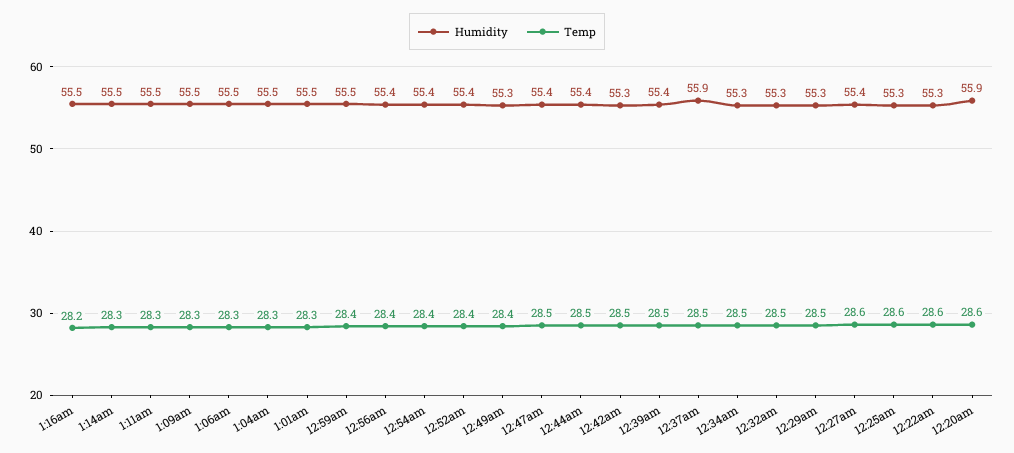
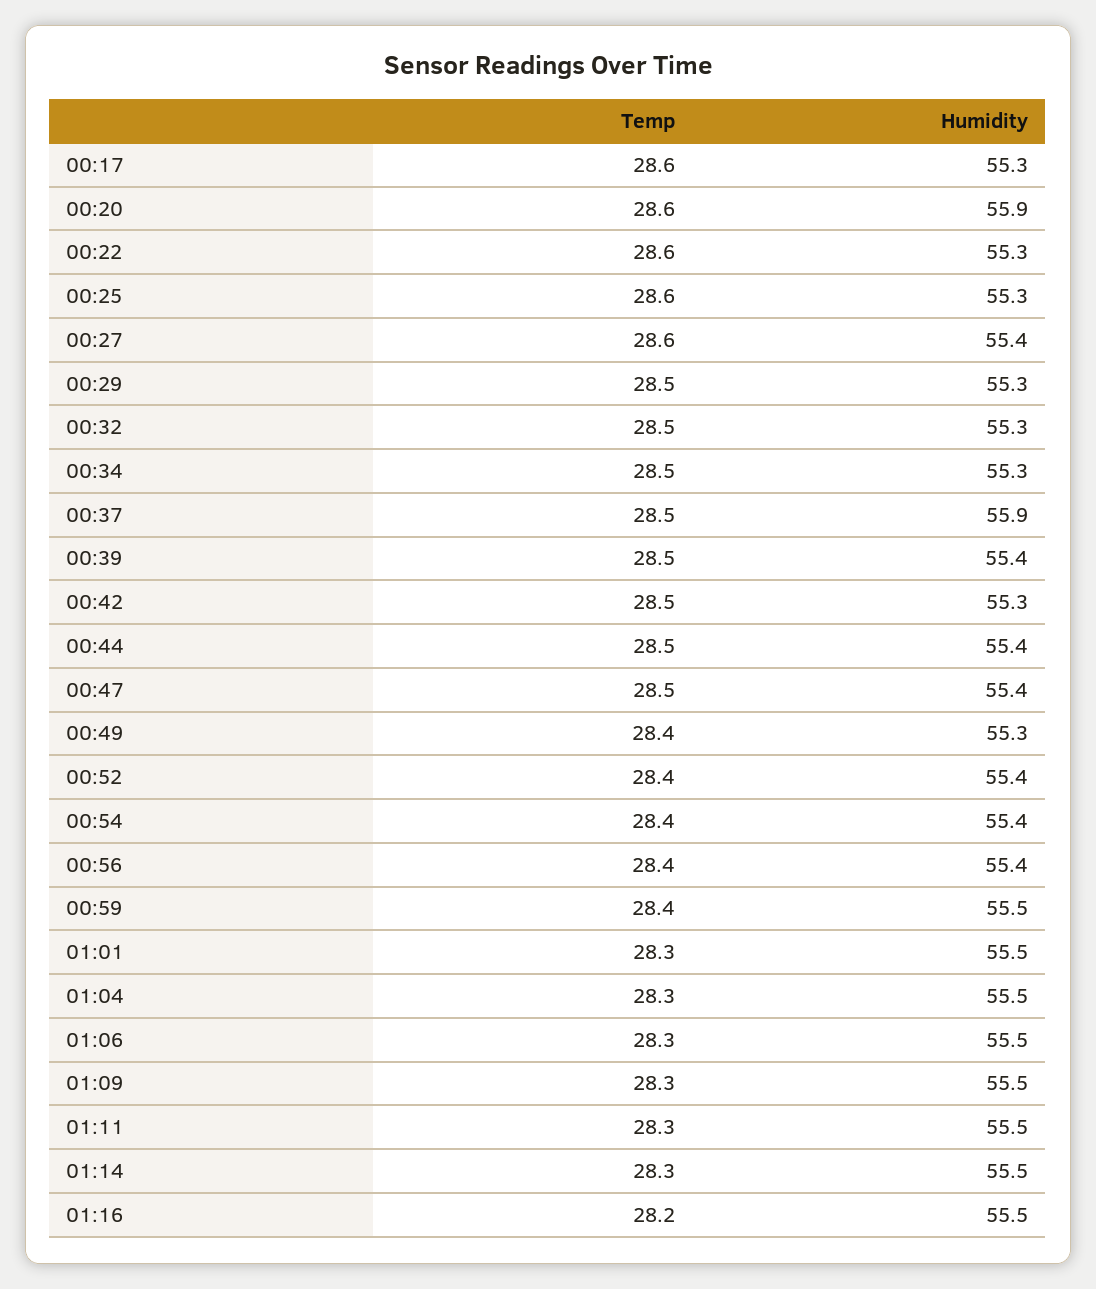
  {
    "Humidity": {
      "1:16am": 55.5,
      "1:14am": 55.5,
      "1:11am": 55.5,
      "1:09am": 55.5,
      "1:06am": 55.5,
      "1:04am": 55.5,
      "1:01am": 55.5,
      "12:59am": 55.5,
      "12:56am": 55.4,
      "12:54am": 55.4,
      "12:52am": 55.4,
      "12:49am": 55.3,
      "12:47am": 55.4,
      "12:44am": 55.4,
      "12:42am": 55.3,
      "12:39am": 55.4,
      "12:37am": 55.9,
      "12:34am": 55.3,
      "12:32am": 55.3,
      "12:29am": 55.3,
      "12:27am": 55.4,
      "12:25am": 55.3,
      "12:22am": 55.3,
-     "12:20am": 55.9
+     "12:20am": 55.9,
+     "00:17": 55.3
    },
    "Temp": {
      "1:16am": 28.2,
      "1:14am": 28.3,
      "1:11am": 28.3,
      "1:09am": 28.3,
      "1:06am": 28.3,
      "1:04am": 28.3,
      "1:01am": 28.3,
      "12:59am": 28.4,
      "12:56am": 28.4,
      "12:54am": 28.4,
      "12:52am": 28.4,
      "12:49am": 28.4,
      "12:47am": 28.5,
      "12:44am": 28.5,
      "12:42am": 28.5,
      "12:39am": 28.5,
      "12:37am": 28.5,
      "12:34am": 28.5,
      "12:32am": 28.5,
      "12:29am": 28.5,
      "12:27am": 28.6,
      "12:25am": 28.6,
      "12:22am": 28.6,
-     "12:20am": 28.6
+     "12:20am": 28.6,
+     "00:17": 28.6
    }
  }

